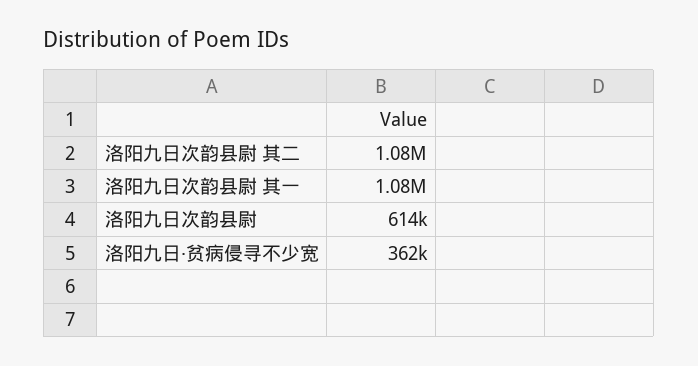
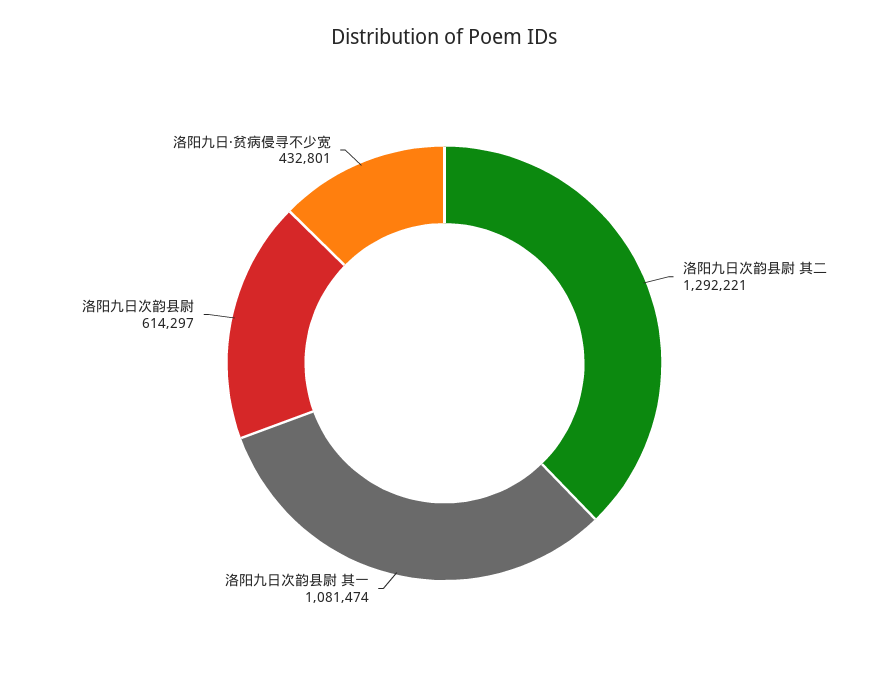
  {
-   "洛阳九日次韵县尉 其二": 1080000,
+   "洛阳九日次韵县尉 其二": 1292221,
    "洛阳九日次韵县尉 其一": 1081474,
    "洛阳九日次韵县尉": 614297,
-   "洛阳九日·贫病侵寻不少宽": 362000
+   "洛阳九日·贫病侵寻不少宽": 432801
  }

